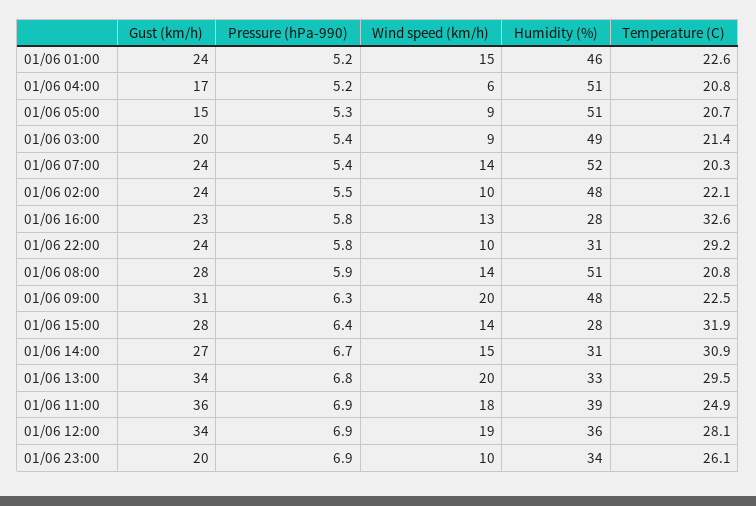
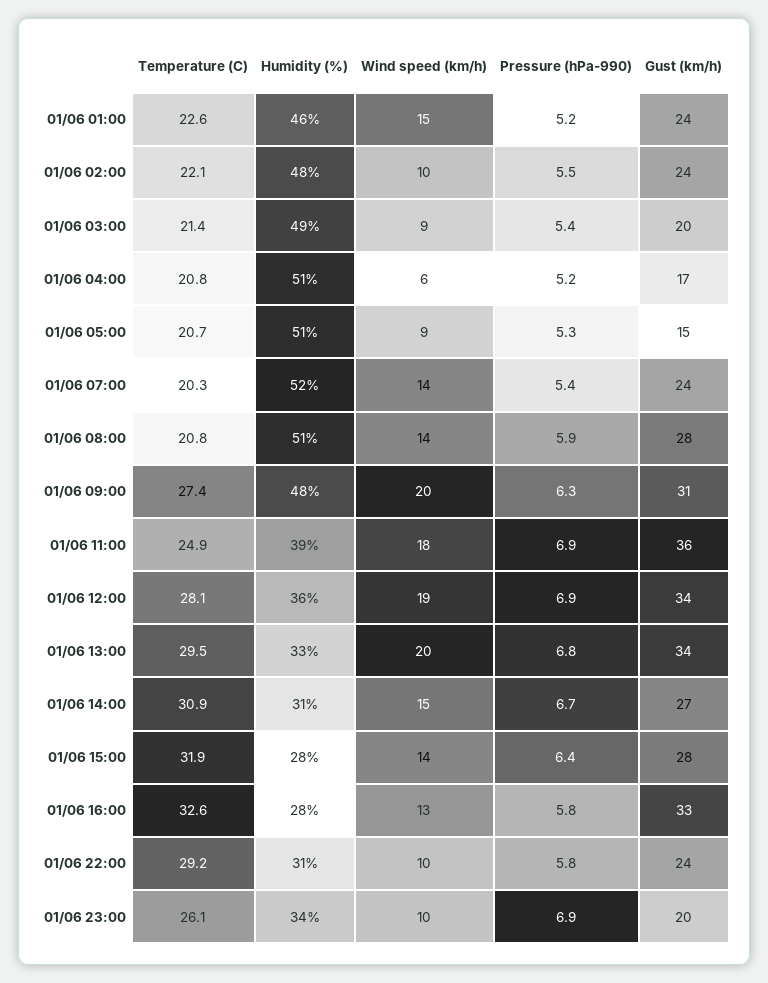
  {
    "Gust (km/h)": {
      "01/06 01:00": 24,
      "01/06 04:00": 17,
      "01/06 05:00": 15,
      "01/06 03:00": 20,
      "01/06 07:00": 24,
      "01/06 02:00": 24,
-     "01/06 16:00": 23,
+     "01/06 16:00": 33,
      "01/06 22:00": 24,
      "01/06 08:00": 28,
      "01/06 09:00": 31,
      "01/06 15:00": 28,
      "01/06 14:00": 27,
      "01/06 13:00": 34,
      "01/06 11:00": 36,
      "01/06 12:00": 34,
      "01/06 23:00": 20
    },
    "Pressure (hPa-990)": {
      "01/06 01:00": 5.2,
      "01/06 04:00": 5.2,
      "01/06 05:00": 5.3,
      "01/06 03:00": 5.4,
      "01/06 07:00": 5.4,
      "01/06 02:00": 5.5,
      "01/06 16:00": 5.8,
      "01/06 22:00": 5.8,
      "01/06 08:00": 5.9,
      "01/06 09:00": 6.3,
      "01/06 15:00": 6.4,
      "01/06 14:00": 6.7,
      "01/06 13:00": 6.8,
      "01/06 11:00": 6.9,
      "01/06 12:00": 6.9,
      "01/06 23:00": 6.9
    },
    "Wind speed (km/h)": {
      "01/06 01:00": 15,
      "01/06 04:00": 6,
      "01/06 05:00": 9,
      "01/06 03:00": 9,
      "01/06 07:00": 14,
      "01/06 02:00": 10,
      "01/06 16:00": 13,
      "01/06 22:00": 10,
      "01/06 08:00": 14,
      "01/06 09:00": 20,
      "01/06 15:00": 14,
      "01/06 14:00": 15,
      "01/06 13:00": 20,
      "01/06 11:00": 18,
      "01/06 12:00": 19,
      "01/06 23:00": 10
    },
    "Humidity (%)": {
      "01/06 01:00": 46,
      "01/06 04:00": 51,
      "01/06 05:00": 51,
      "01/06 03:00": 49,
      "01/06 07:00": 52,
      "01/06 02:00": 48,
      "01/06 16:00": 28,
      "01/06 22:00": 31,
      "01/06 08:00": 51,
      "01/06 09:00": 48,
      "01/06 15:00": 28,
      "01/06 14:00": 31,
      "01/06 13:00": 33,
      "01/06 11:00": 39,
      "01/06 12:00": 36,
      "01/06 23:00": 34
    },
    "Temperature (C)": {
      "01/06 01:00": 22.6,
      "01/06 04:00": 20.8,
      "01/06 05:00": 20.7,
      "01/06 03:00": 21.4,
      "01/06 07:00": 20.3,
      "01/06 02:00": 22.1,
      "01/06 16:00": 32.6,
      "01/06 22:00": 29.2,
      "01/06 08:00": 20.8,
-     "01/06 09:00": 22.5,
+     "01/06 09:00": 27.4,
      "01/06 15:00": 31.9,
      "01/06 14:00": 30.9,
      "01/06 13:00": 29.5,
      "01/06 11:00": 24.9,
      "01/06 12:00": 28.1,
      "01/06 23:00": 26.1
    }
  }

